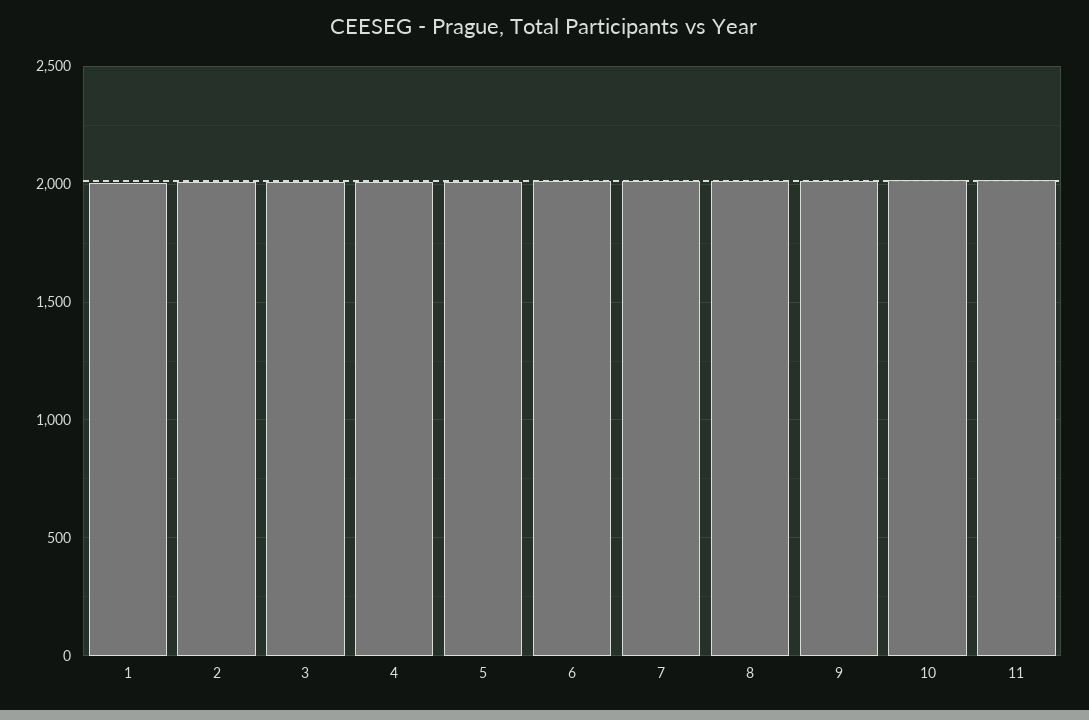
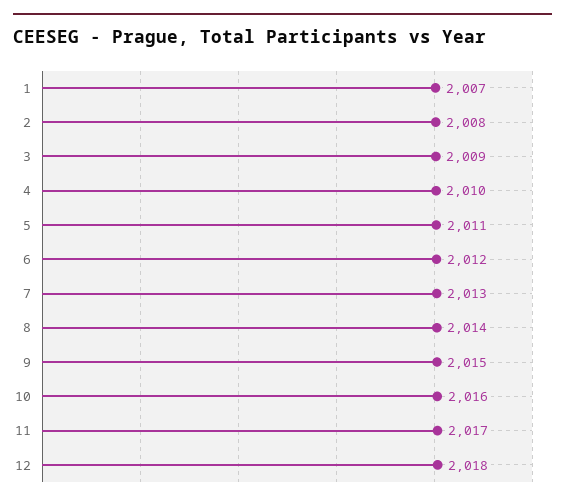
  {
    "1": 2007,
    "2": 2008,
    "3": 2009,
    "4": 2010,
    "5": 2011,
    "6": 2012,
    "7": 2013,
    "8": 2014,
    "9": 2015,
    "10": 2016,
-   "11": 2017
+   "11": 2017,
+   "12": 2018
  }

